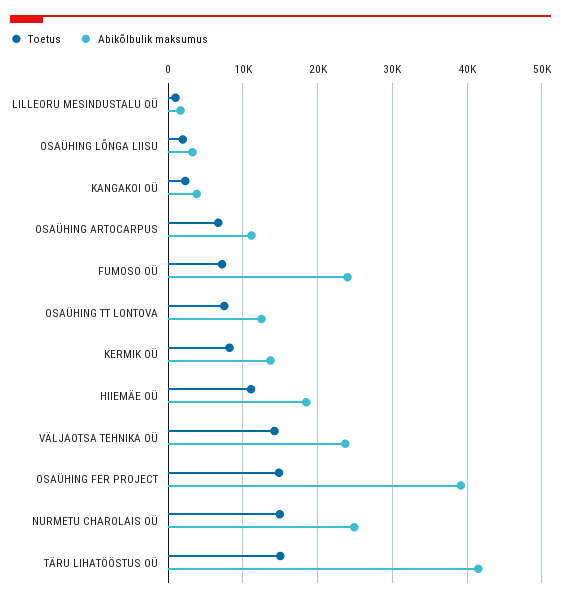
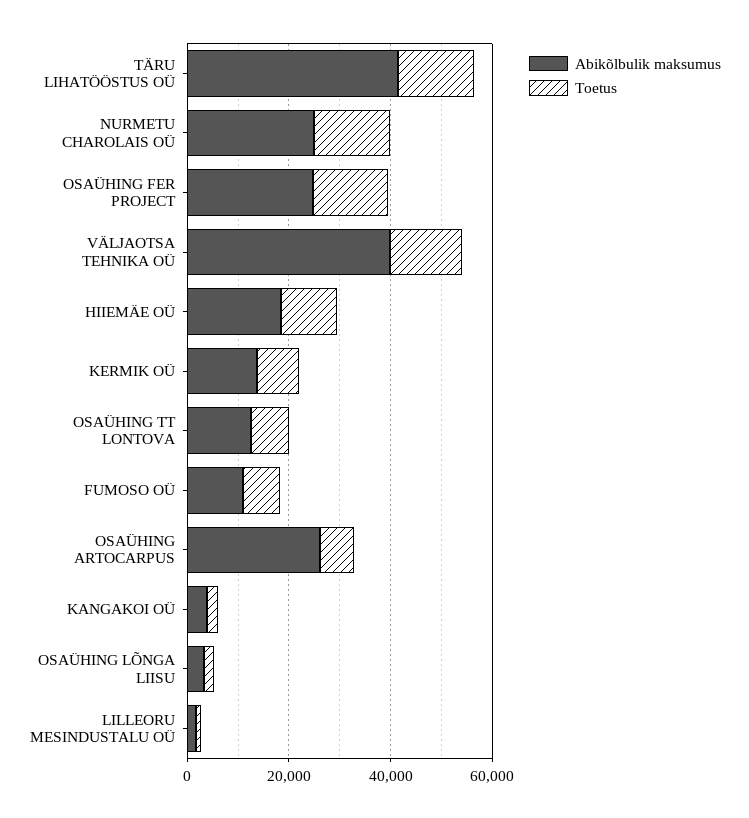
  {
    "Toetus": {
      "LILLEORU MESINDUSTALU OÜ": 1000,
      "OSAÜHING LÕNGA LIISU": 2000,
      "KANGAKOI OÜ": 2000,
      "OSAÜHING ARTOCARPUS": 7000,
      "FUMOSO OÜ": 7000,
      "OSAÜHING TT LONTOVA": 8000,
      "KERMIK OÜ": 8000,
      "HIIEMÄE OÜ": 11000,
      "VÄLJAOTSA TEHNIKA OÜ": 14000,
      "OSAÜHING FER PROJECT": 15000,
      "NURMETU CHAROLAIS OÜ": 15000,
      "TÄRU LIHATÖÖSTUS OÜ": 15000
    },
    "Abikõlbulik maksumus": {
      "LILLEORU MESINDUSTALU OÜ": 2000,
      "OSAÜHING LÕNGA LIISU": 3000,
      "KANGAKOI OÜ": 4000,
-     "OSAÜHING ARTOCARPUS": 11000,
+     "OSAÜHING ARTOCARPUS": 25000,
-     "FUMOSO OÜ": 24000,
+     "FUMOSO OÜ": 10000,
      "OSAÜHING TT LONTOVA": 13000,
      "KERMIK OÜ": 14000,
      "HIIEMÄE OÜ": 18000,
-     "VÄLJAOTSA TEHNIKA OÜ": 24000,
+     "VÄLJAOTSA TEHNIKA OÜ": 40000,
-     "OSAÜHING FER PROJECT": 39000,
+     "OSAÜHING FER PROJECT": 25000,
      "NURMETU CHAROLAIS OÜ": 25000,
      "TÄRU LIHATÖÖSTUS OÜ": 42000
    }
  }

